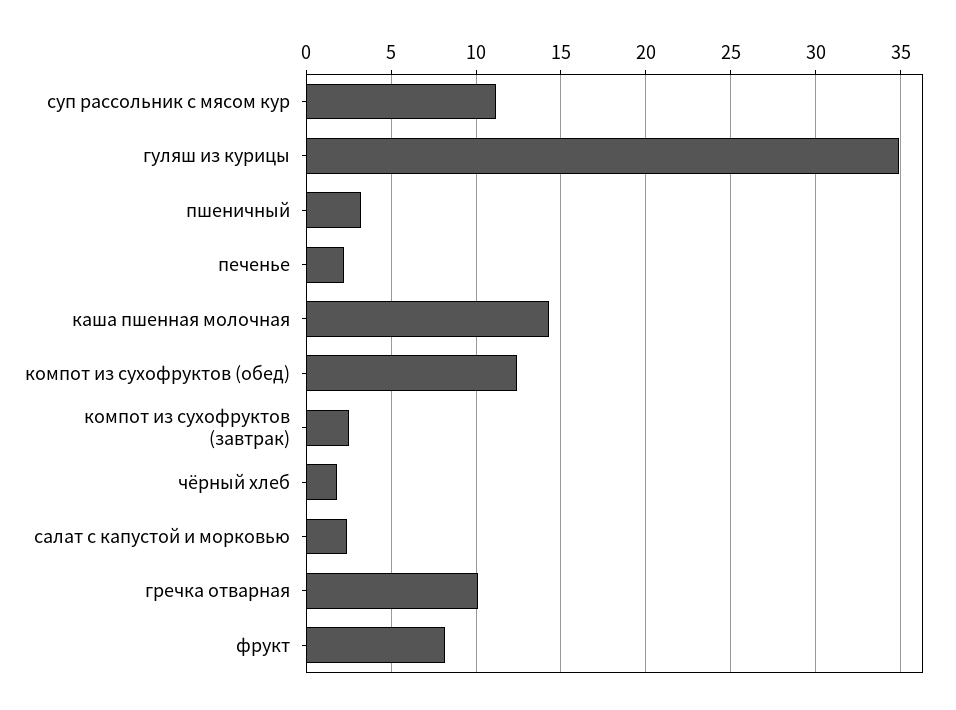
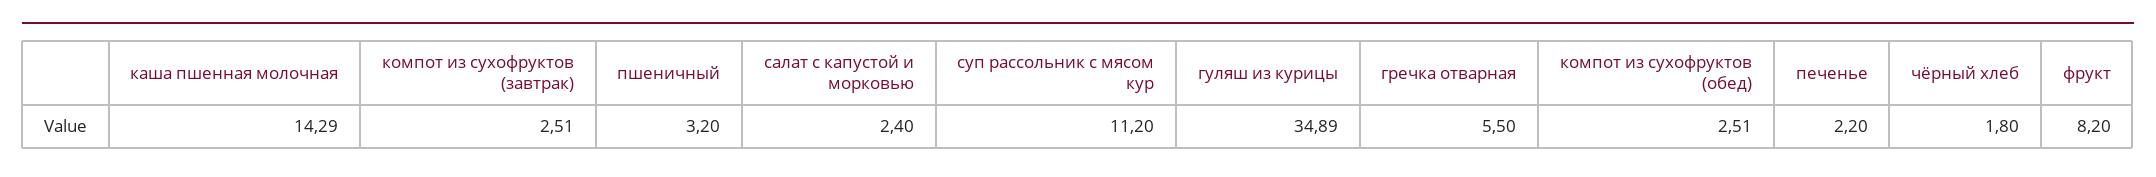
  {
    "суп рассольник с мясом кур": 11.2,
    "гуляш из курицы": 34.89,
    "пшеничный": 3.2,
    "печенье": 2.2,
    "каша пшенная молочная": 14.29,
-   "компот из сухофруктов (обед)": 12.5,
+   "компот из сухофруктов (обед)": 2.51,
    "компот из сухофруктов (завтрак)": 2.51,
    "чёрный хлеб": 1.8,
    "салат с капустой и морковью": 2.4,
-   "гречка отварная": 10,
+   "гречка отварная": 5.5,
    "фрукт": 8.2
  }

